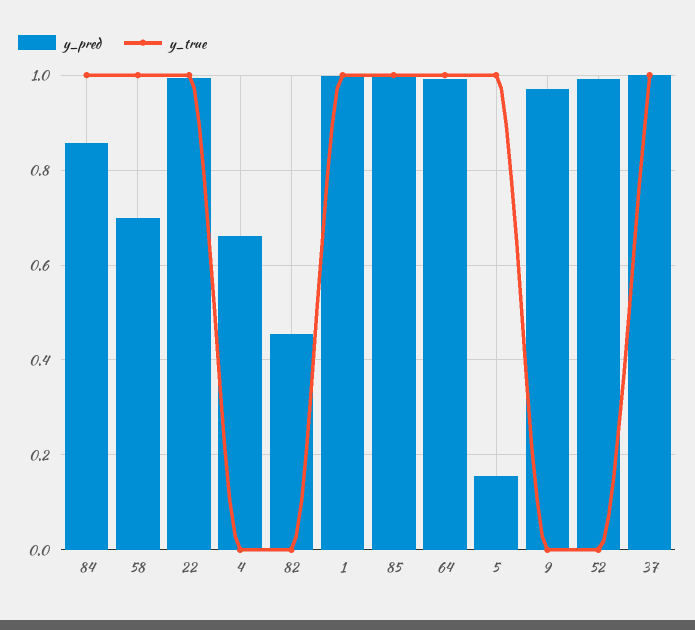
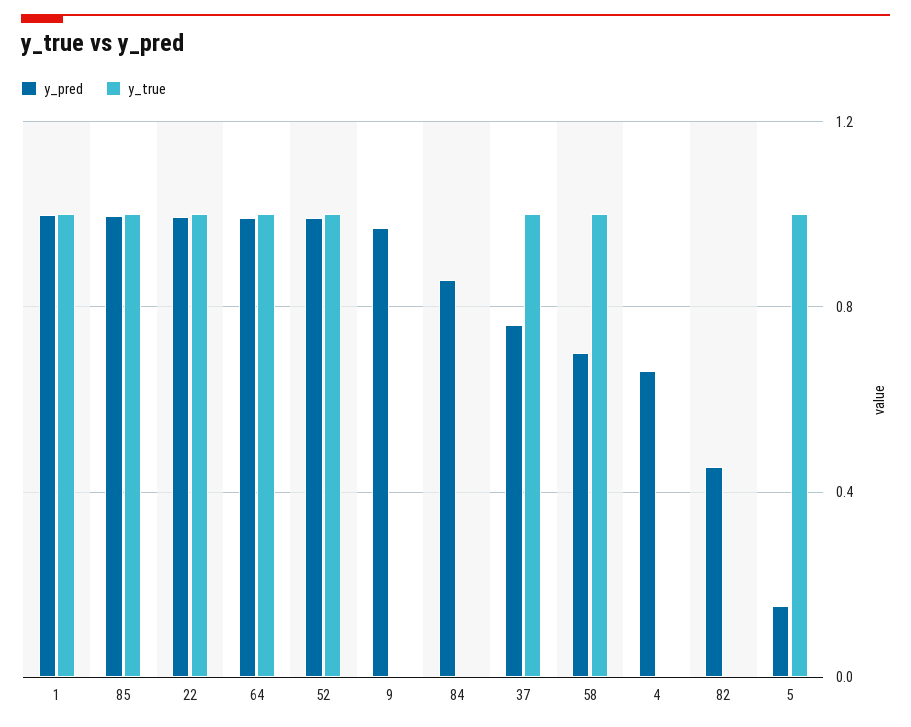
  {
    "y_pred": {
      "84": 0.86,
      "58": 0.7,
      "22": 1,
      "4": 0.66,
      "82": 0.46,
      "1": 1,
      "85": 1,
      "64": 1,
      "5": 0.16,
      "9": 0.98,
      "52": 1,
-     "37": 1
+     "37": 0.75
    },
    "y_true": {
-     "84": 1,
+     "84": 0,
      "58": 1,
      "22": 1,
      "4": 0,
      "82": 0,
      "1": 1,
      "85": 1,
      "64": 1,
      "5": 1,
      "9": 0,
-     "52": 0,
+     "52": 1,
      "37": 1
    }
  }

